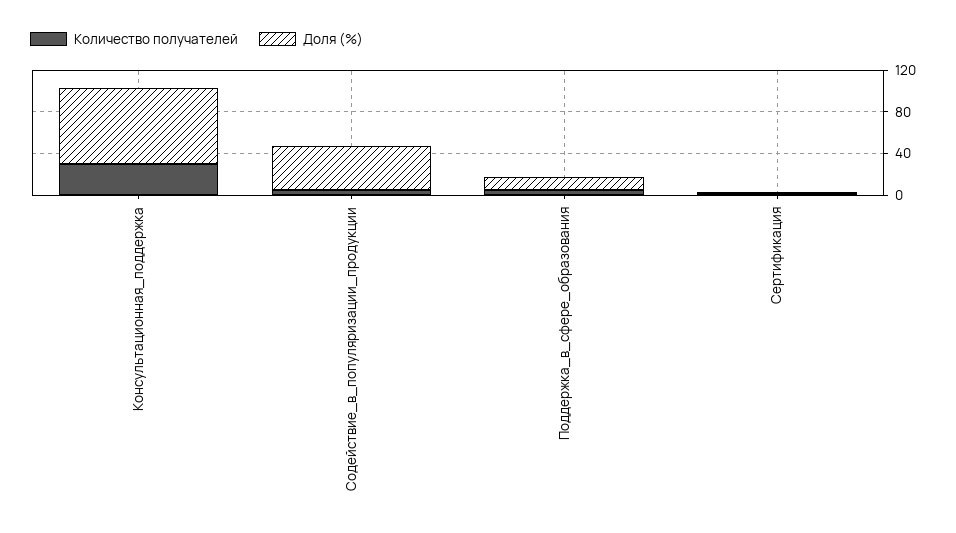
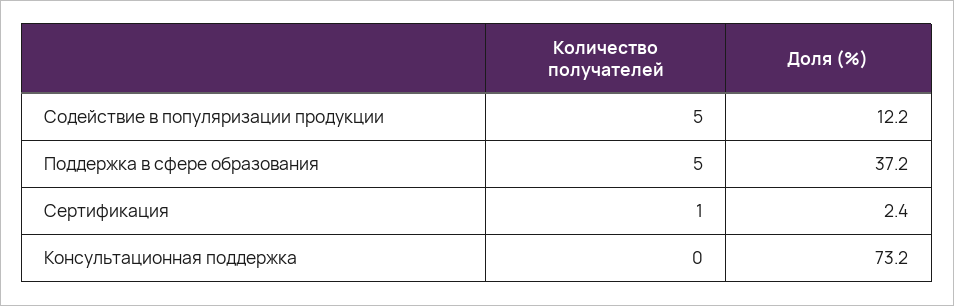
  {
    "Количество получателей": {
-     "Консультационная_поддержка": 30,
+     "Консультационная_поддержка": 0,
      "Содействие_в_популяризации_продукции": 5,
      "Поддержка_в_сфере_образования": 5,
      "Сертификация": 1
    },
    "Доля (%)": {
      "Консультационная_поддержка": 73.2,
-     "Содействие_в_популяризации_продукции": 40,
+     "Содействие_в_популяризации_продукции": 12.2,
-     "Поддержка_в_сфере_образования": 10,
+     "Поддержка_в_сфере_образования": 37.2,
      "Сертификация": 2.4
    }
  }

